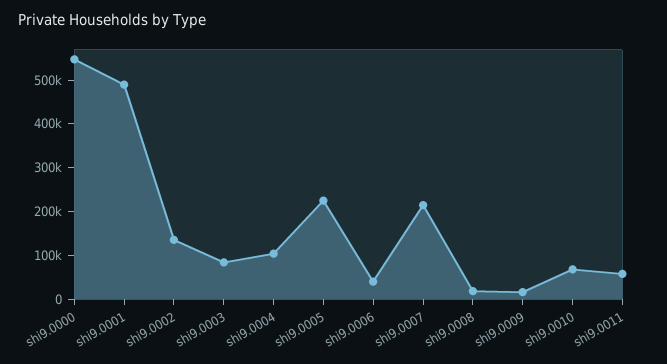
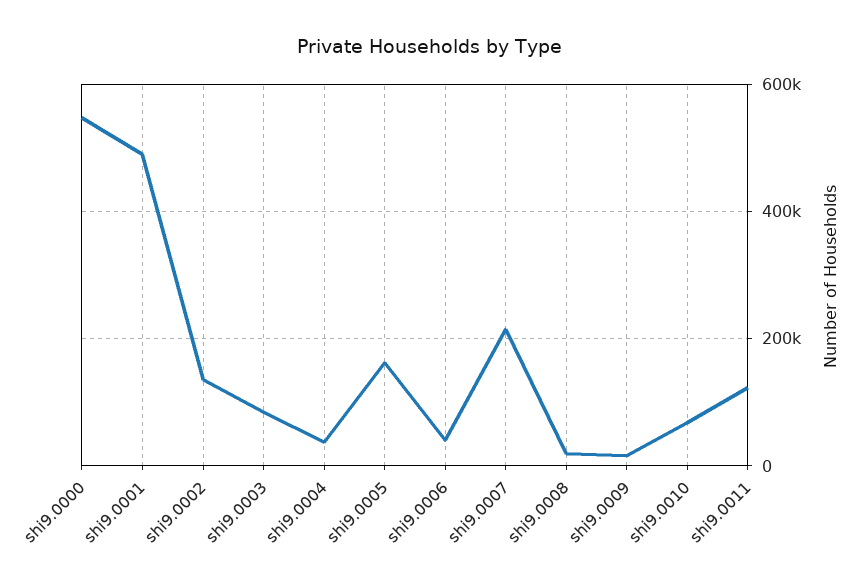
  {
    "shi9.0000": 540000,
    "shi9.0001": 480000,
    "shi9.0002": 140000,
    "shi9.0003": 80000,
-   "shi9.0004": 100000,
+   "shi9.0004": 40000,
-   "shi9.0005": 220000,
+   "shi9.0005": 160000,
    "shi9.0006": 40000,
    "shi9.0007": 220000,
    "shi9.0008": 20000,
    "shi9.0009": 20000,
    "shi9.0010": 60000,
-   "shi9.0011": 60000
+   "shi9.0011": 120000
  }

